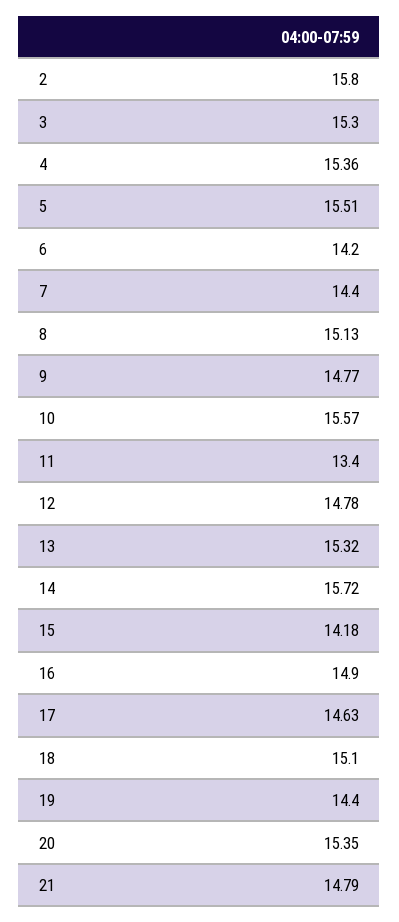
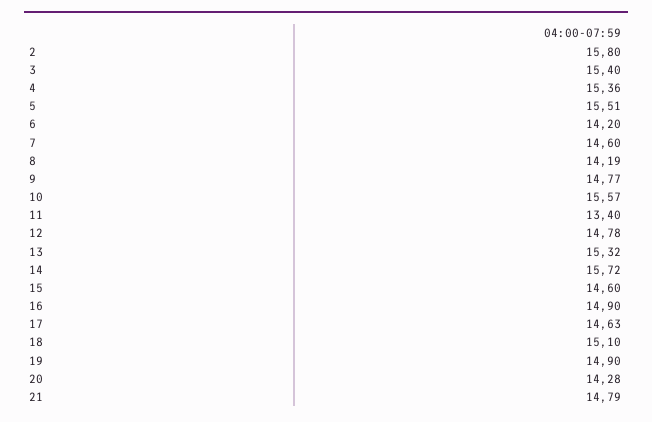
  {
    "2": 15.8,
-   "3": 15.3,
+   "3": 15.4,
    "4": 15.36,
    "5": 15.51,
    "6": 14.2,
-   "7": 14.4,
+   "7": 14.6,
-   "8": 15.13,
+   "8": 14.19,
    "9": 14.77,
    "10": 15.57,
    "11": 13.4,
    "12": 14.78,
    "13": 15.32,
    "14": 15.72,
-   "15": 14.18,
+   "15": 14.6,
    "16": 14.9,
    "17": 14.63,
    "18": 15.1,
-   "19": 14.4,
+   "19": 14.9,
-   "20": 15.35,
+   "20": 14.28,
    "21": 14.79
  }

